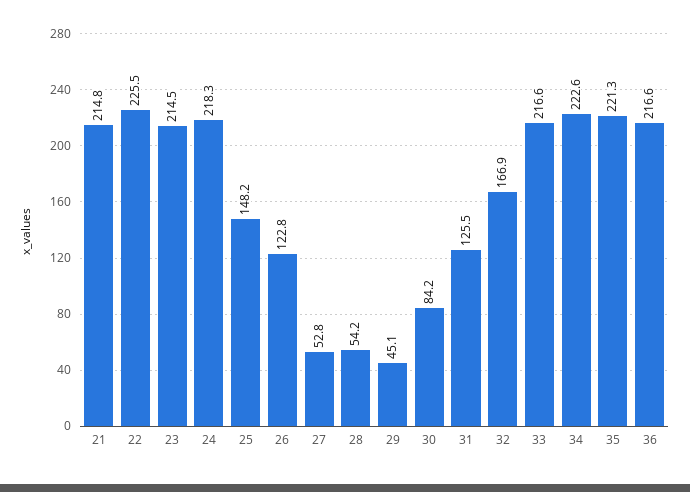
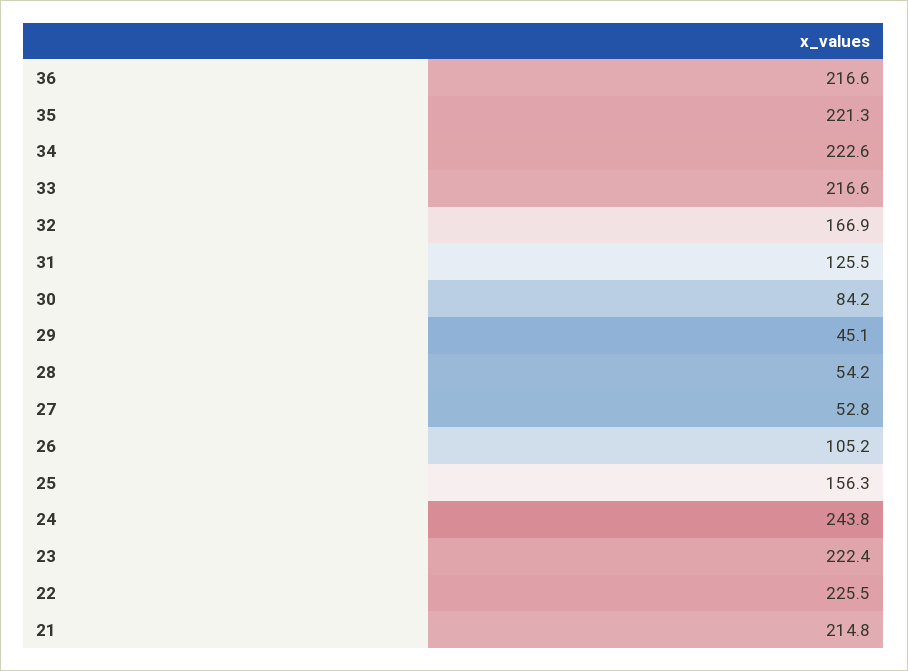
  {
    "21": 214.8,
    "22": 225.5,
-   "23": 214.5,
+   "23": 222.4,
-   "24": 218.3,
+   "24": 243.8,
-   "25": 148.2,
+   "25": 156.3,
-   "26": 122.8,
+   "26": 105.2,
    "27": 52.8,
    "28": 54.2,
    "29": 45.1,
    "30": 84.2,
    "31": 125.5,
    "32": 166.9,
    "33": 216.6,
    "34": 222.6,
    "35": 221.3,
    "36": 216.6
  }

